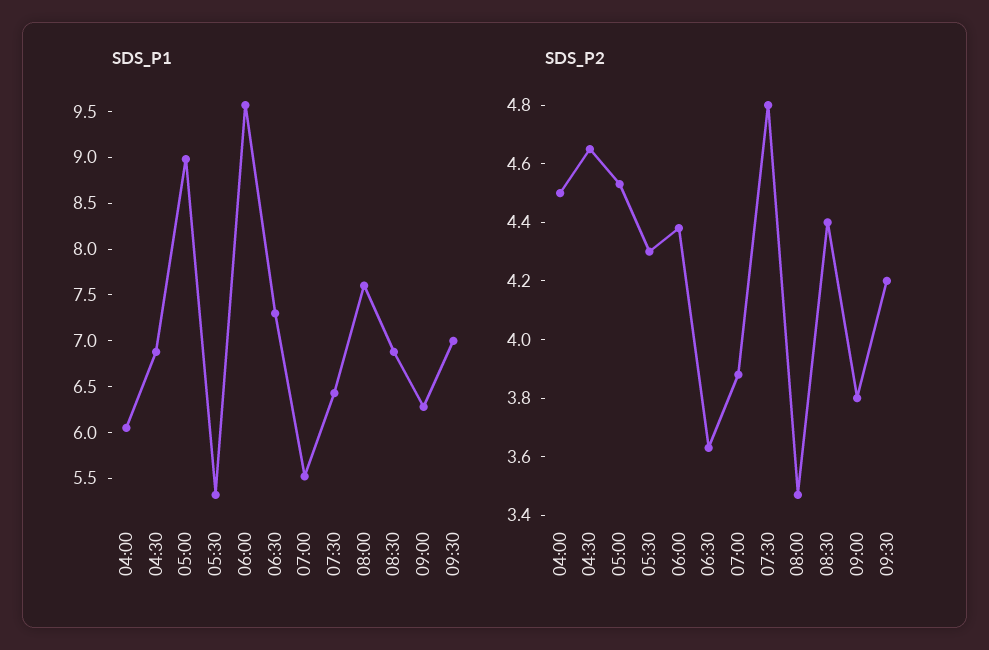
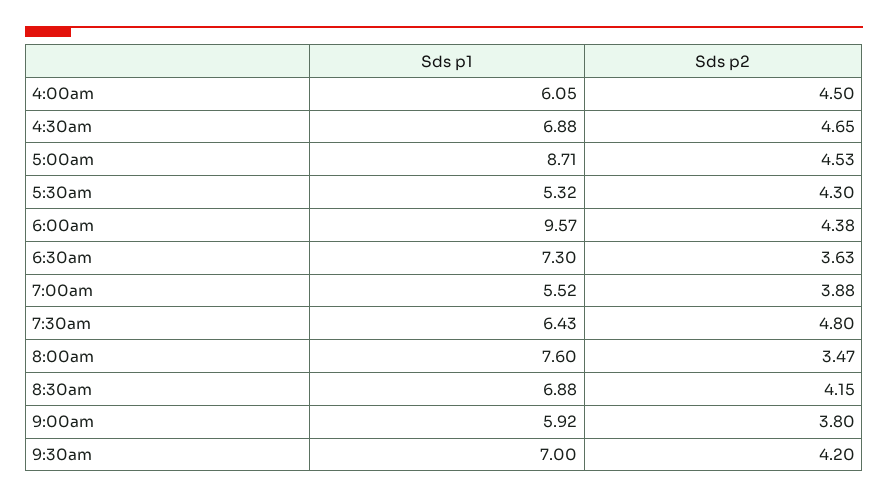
  {
    "SDS_P1": {
      "04:00": 6.05,
      "04:30": 6.88,
-     "05:00": 9,
+     "05:00": 8.71,
      "05:30": 5.32,
      "06:00": 9.57,
      "06:30": 7.3,
      "07:00": 5.52,
      "07:30": 6.43,
      "08:00": 7.6,
      "08:30": 6.88,
-     "09:00": 6.3,
+     "09:00": 5.92,
      "09:30": 7
    },
    "SDS_P2": {
      "04:00": 4.5,
      "04:30": 4.65,
      "05:00": 4.53,
      "05:30": 4.3,
      "06:00": 4.38,
      "06:30": 3.63,
      "07:00": 3.88,
      "07:30": 4.8,
      "08:00": 3.47,
-     "08:30": 4.4,
+     "08:30": 4.15,
      "09:00": 3.8,
      "09:30": 4.2
    }
  }

